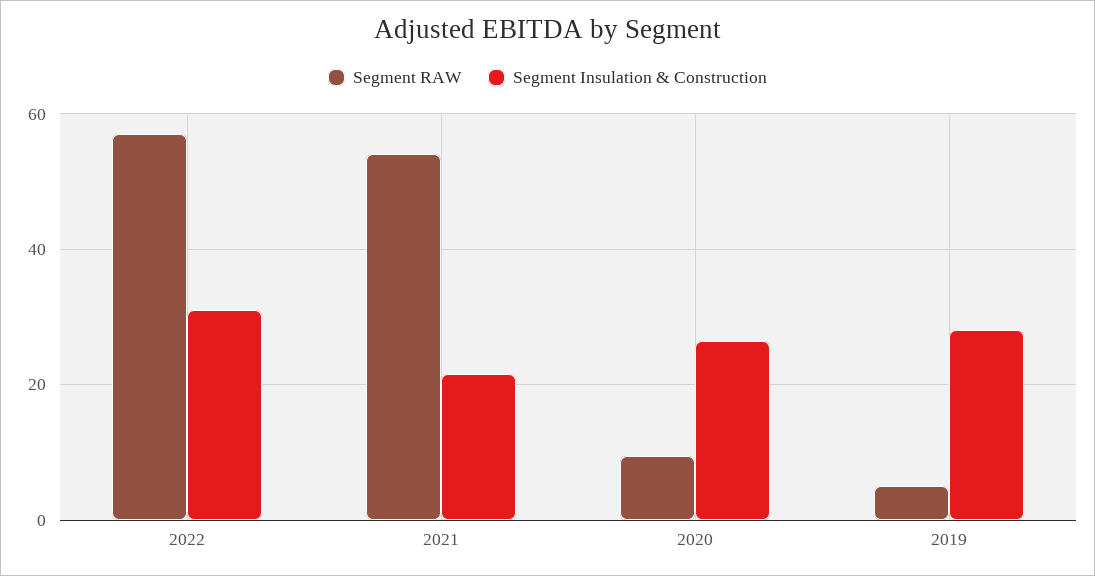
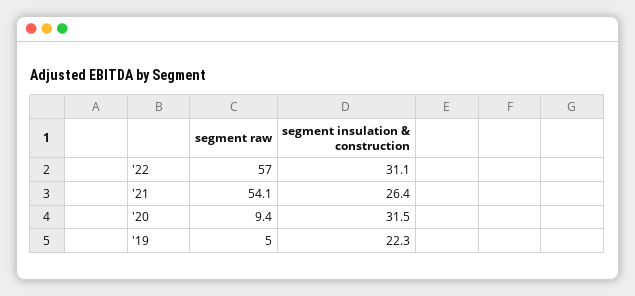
  {
    "Segment RAW": {
      "2022": 57,
      "2021": 54.1,
      "2020": 9.4,
      "2019": 5
    },
    "Segment Insulation & Construction": {
      "2022": 31.1,
-     "2021": 22,
+     "2021": 26.4,
-     "2020": 26,
+     "2020": 31.5,
-     "2019": 28
+     "2019": 22.3
    }
  }

